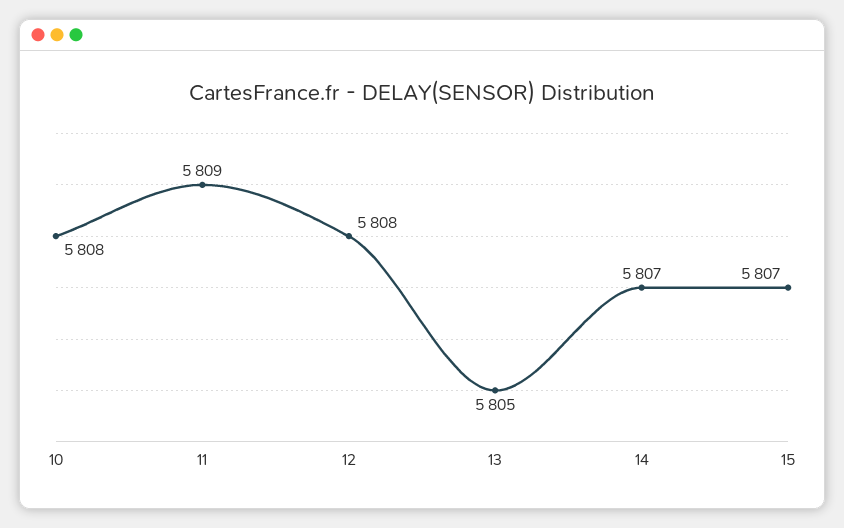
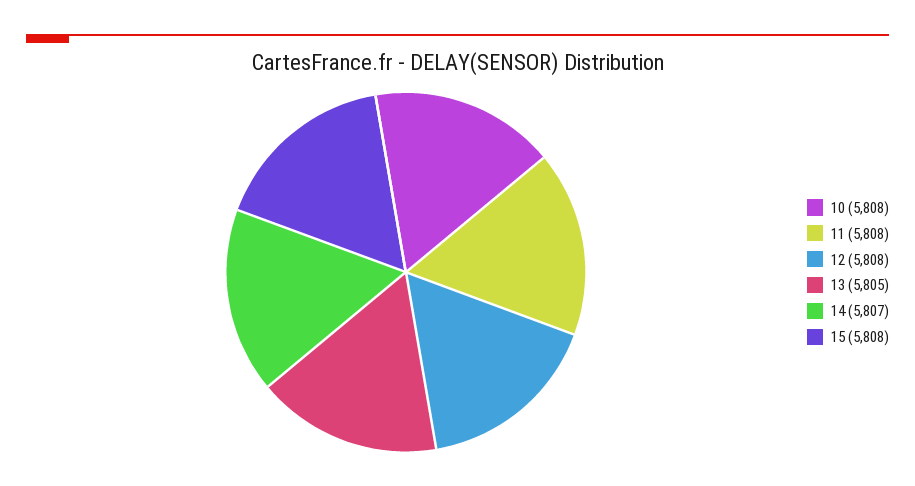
  {
    "10": 5808,
-   "11": 5809,
+   "11": 5808,
    "12": 5808,
    "13": 5805,
    "14": 5807,
-   "15": 5807
+   "15": 5808
  }

